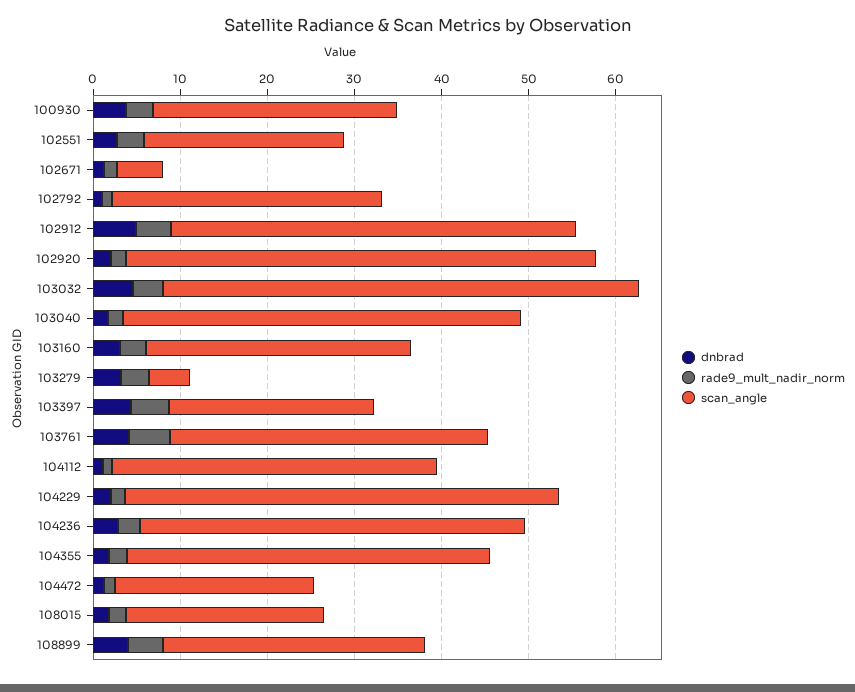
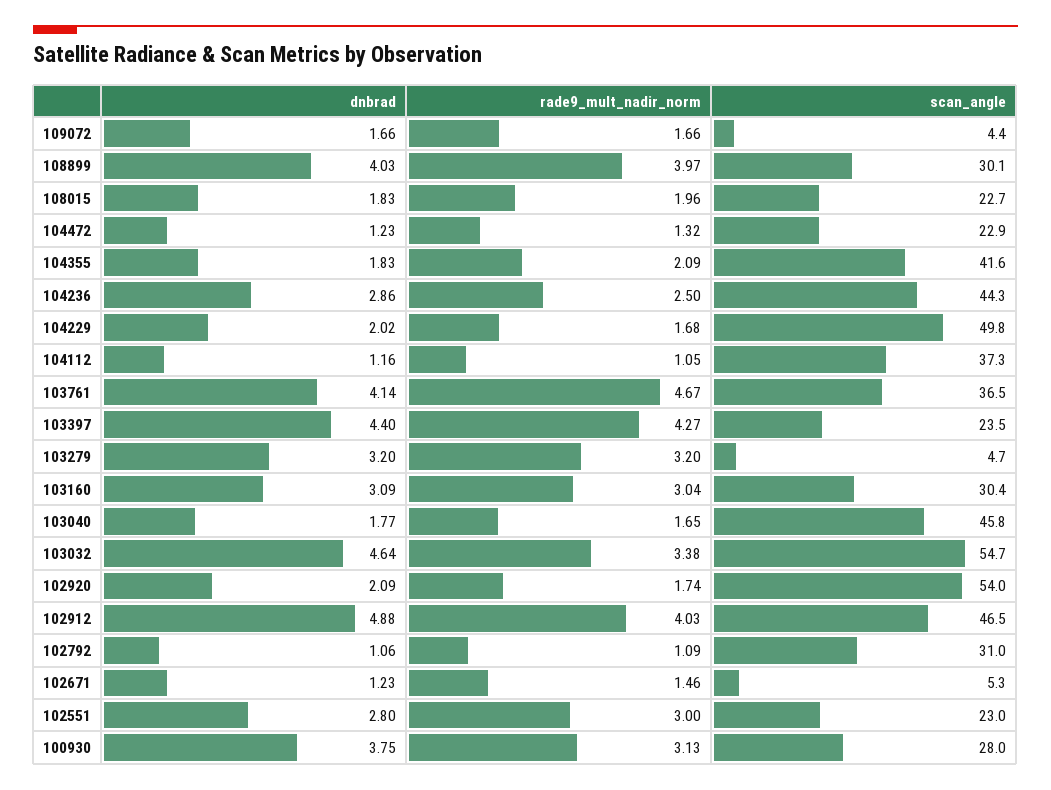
  {
    "dnbrad": {
      "100930": 3.75,
      "102551": 2.8,
      "102671": 1.23,
      "102792": 1.06,
      "102912": 4.88,
      "102920": 2.09,
      "103032": 4.64,
      "103040": 1.77,
      "103160": 3.09,
      "103279": 3.2,
      "103397": 4.4,
      "103761": 4.14,
      "104112": 1.16,
      "104229": 2.02,
      "104236": 2.86,
      "104355": 1.83,
      "104472": 1.23,
      "108015": 1.83,
-     "108899": 4.03
+     "108899": 4.03,
+     "109072": 1.66
    },
    "rade9_mult_nadir_norm": {
      "100930": 3.13,
      "102551": 3,
      "102671": 1.46,
      "102792": 1.09,
      "102912": 4.03,
      "102920": 1.74,
      "103032": 3.38,
      "103040": 1.65,
      "103160": 3.04,
      "103279": 3.2,
      "103397": 4.27,
      "103761": 4.67,
      "104112": 1.05,
      "104229": 1.68,
      "104236": 2.5,
      "104355": 2.09,
      "104472": 1.32,
      "108015": 1.96,
-     "108899": 3.97
+     "108899": 3.97,
+     "109072": 1.66
    },
    "scan_angle": {
      "100930": 28,
      "102551": 23,
      "102671": 5.3,
      "102792": 31,
      "102912": 46.5,
      "102920": 54,
      "103032": 54.7,
      "103040": 45.8,
      "103160": 30.4,
      "103279": 4.7,
      "103397": 23.5,
      "103761": 36.5,
      "104112": 37.3,
      "104229": 49.8,
      "104236": 44.3,
      "104355": 41.6,
      "104472": 22.9,
      "108015": 22.7,
-     "108899": 30.1
+     "108899": 30.1,
+     "109072": 4.4
    }
  }

